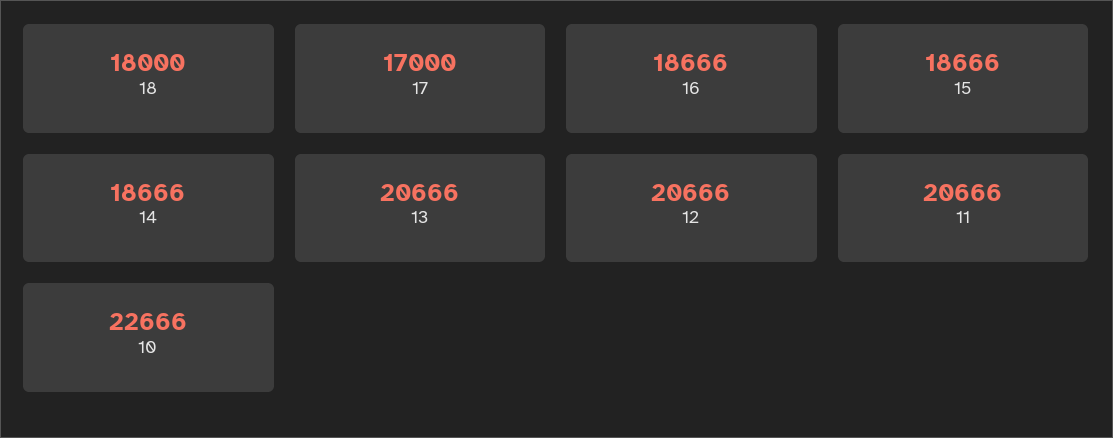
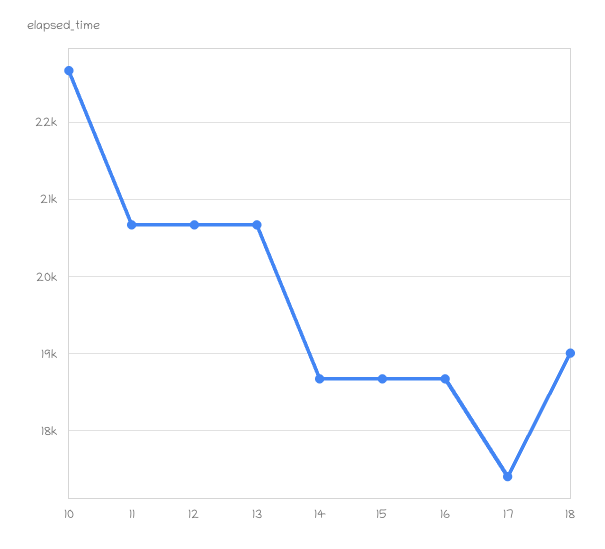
  {
-   "18": 18000,
+   "18": 19000,
-   "17": 17000,
+   "17": 17400,
    "16": 18666,
    "15": 18666,
    "14": 18666,
    "13": 20666,
    "12": 20666,
    "11": 20666,
    "10": 22666
  }

